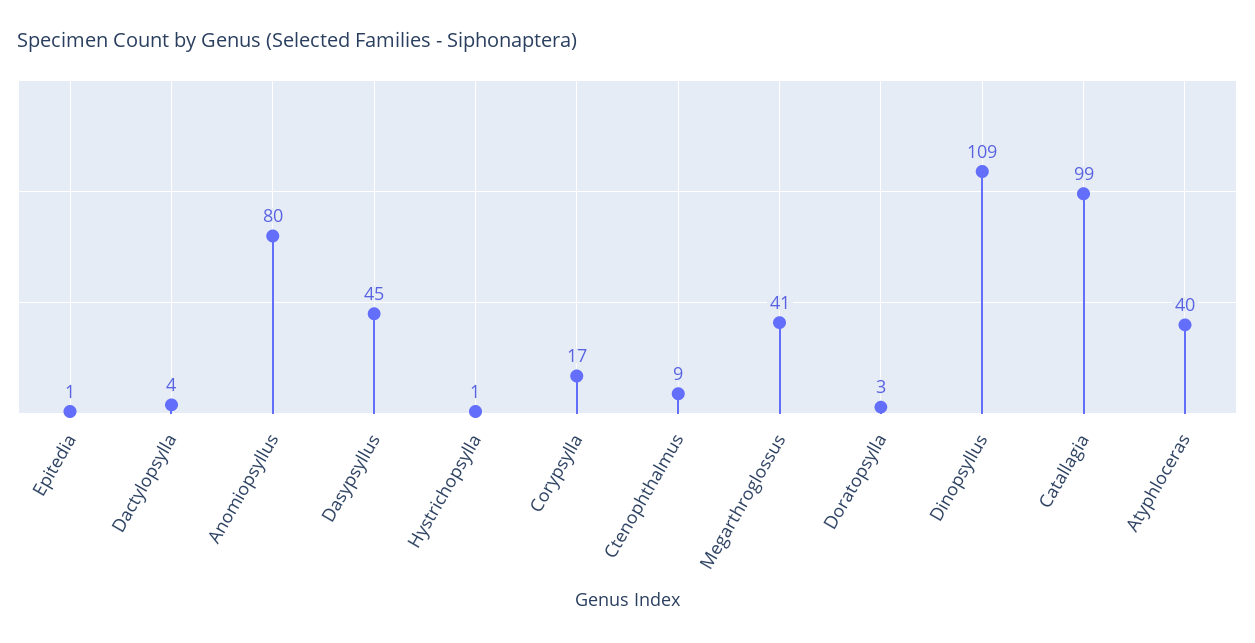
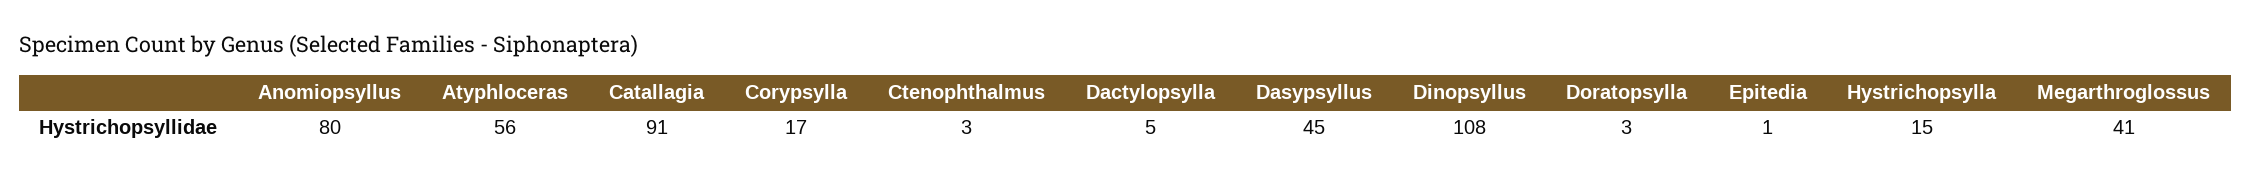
  {
    "Epitedia": 1,
-   "Dactylopsylla": 4,
+   "Dactylopsylla": 5,
    "Anomiopsyllus": 80,
    "Dasypsyllus": 45,
-   "Hystrichopsylla": 1,
+   "Hystrichopsylla": 15,
    "Corypsylla": 17,
-   "Ctenophthalmus": 9,
+   "Ctenophthalmus": 3,
    "Megarthroglossus": 41,
    "Doratopsylla": 3,
-   "Dinopsyllus": 109,
+   "Dinopsyllus": 108,
-   "Catallagia": 99,
+   "Catallagia": 91,
-   "Atyphloceras": 40
+   "Atyphloceras": 56
  }

